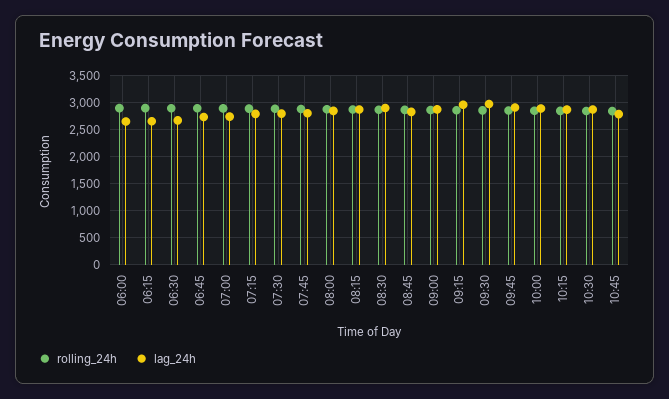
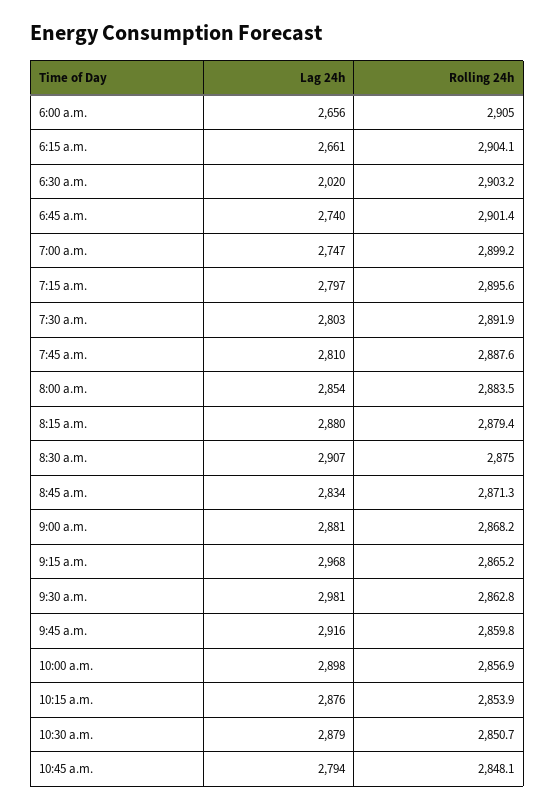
  {
    "rolling_24h": {
      "06:00": 2905,
      "06:15": 2904.1,
      "06:30": 2903.2,
      "06:45": 2901.4,
      "07:00": 2899.2,
      "07:15": 2895.6,
      "07:30": 2891.9,
      "07:45": 2887.6,
      "08:00": 2883.5,
      "08:15": 2879.4,
      "08:30": 2875,
      "08:45": 2871.3,
      "09:00": 2868.2,
      "09:15": 2865.2,
      "09:30": 2862.8,
      "09:45": 2859.8,
      "10:00": 2856.9,
      "10:15": 2853.9,
      "10:30": 2850.7,
      "10:45": 2848.1
    },
    "lag_24h": {
      "06:00": 2656,
      "06:15": 2661,
-     "06:30": 2750,
+     "06:30": 2020,
      "06:45": 2740,
      "07:00": 2747,
      "07:15": 2797,
      "07:30": 2803,
      "07:45": 2810,
      "08:00": 2854,
      "08:15": 2880,
      "08:30": 2907,
      "08:45": 2834,
      "09:00": 2881,
      "09:15": 2968,
      "09:30": 2981,
      "09:45": 2916,
      "10:00": 2898,
      "10:15": 2876,
      "10:30": 2879,
      "10:45": 2794
    }
  }

